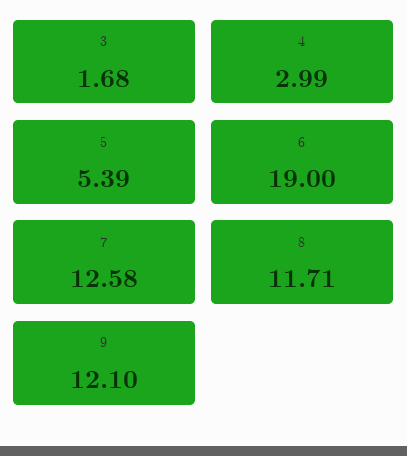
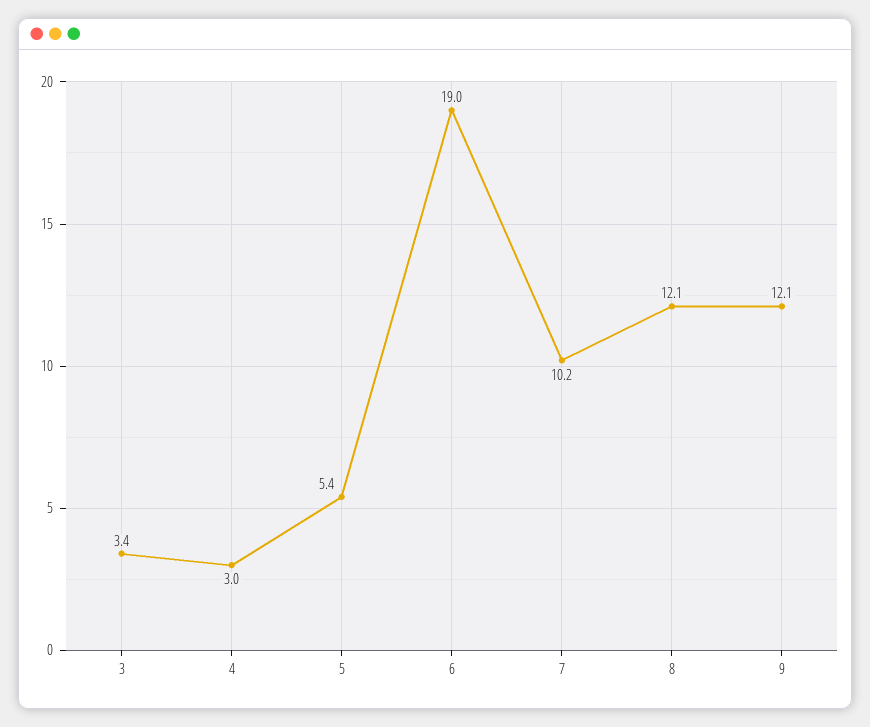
  {
-   "3": 1.68,
+   "3": 3.4,
    "4": 2.99,
    "5": 5.39,
    "6": 19,
-   "7": 12.58,
+   "7": 10.2,
-   "8": 11.71,
+   "8": 12.1,
    "9": 12.1
  }

